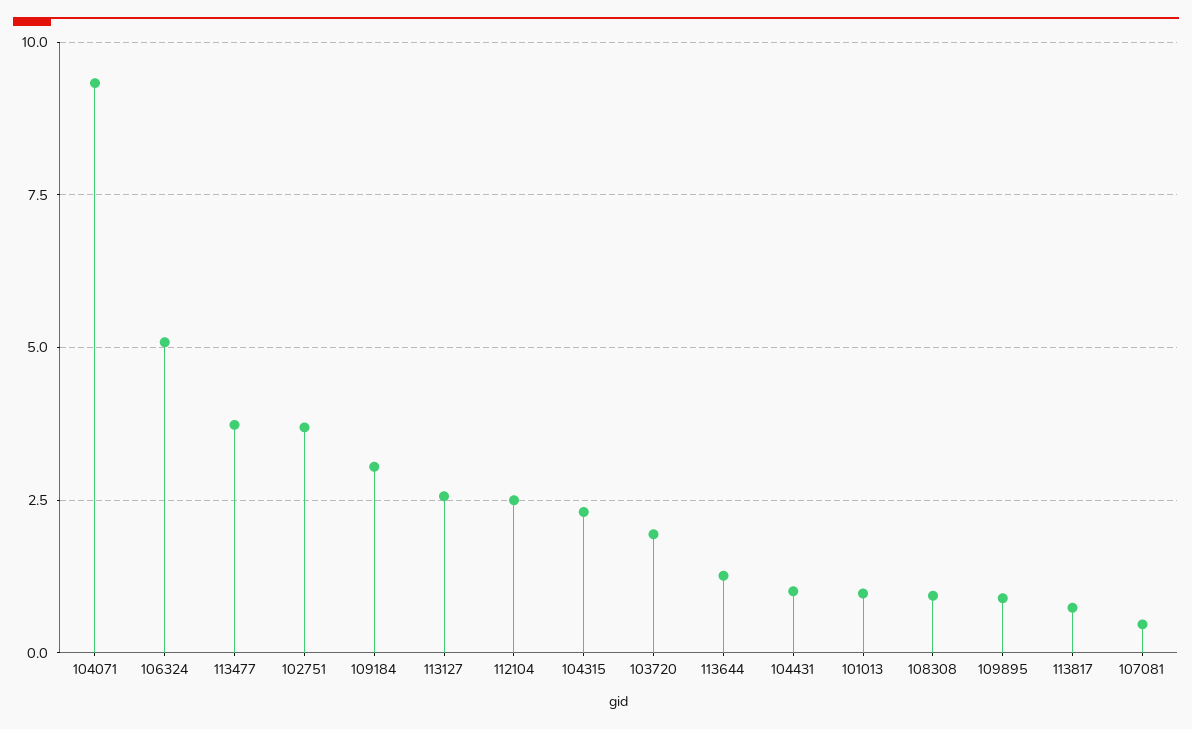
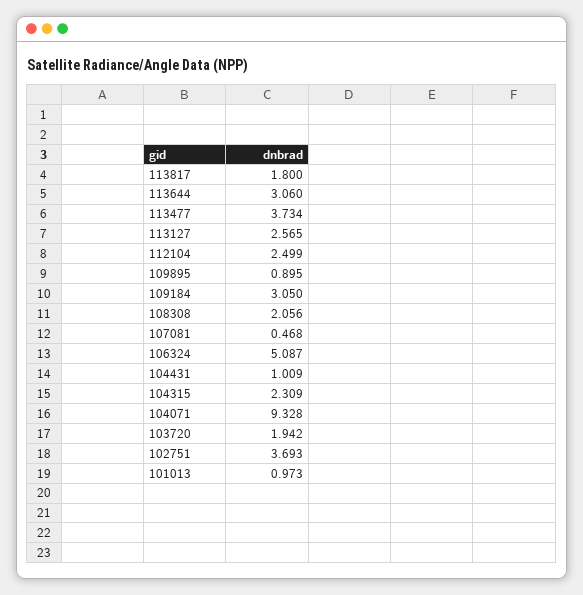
  {
    "104071": 9.328,
    "106324": 5.087,
    "113477": 3.734,
    "102751": 3.693,
    "109184": 3.05,
    "113127": 2.565,
    "112104": 2.499,
    "104315": 2.309,
    "103720": 1.942,
-   "113644": 1.25,
+   "113644": 3.06,
    "104431": 1.009,
    "101013": 0.973,
-   "108308": 1,
+   "108308": 2.056,
    "109895": 0.895,
-   "113817": 0.75,
+   "113817": 1.8,
    "107081": 0.468
  }

